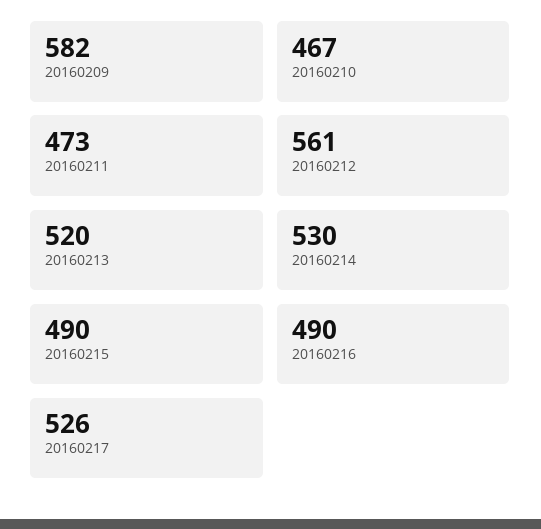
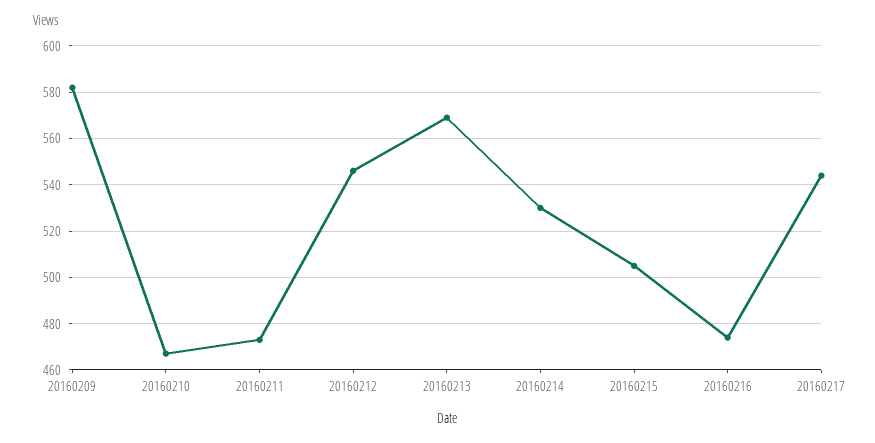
  {
    "20160209": 582,
    "20160210": 467,
    "20160211": 473,
-   "20160212": 561,
+   "20160212": 545,
-   "20160213": 520,
+   "20160213": 570,
    "20160214": 530,
-   "20160215": 490,
+   "20160215": 505,
-   "20160216": 490,
+   "20160216": 475,
-   "20160217": 526
+   "20160217": 545
  }

